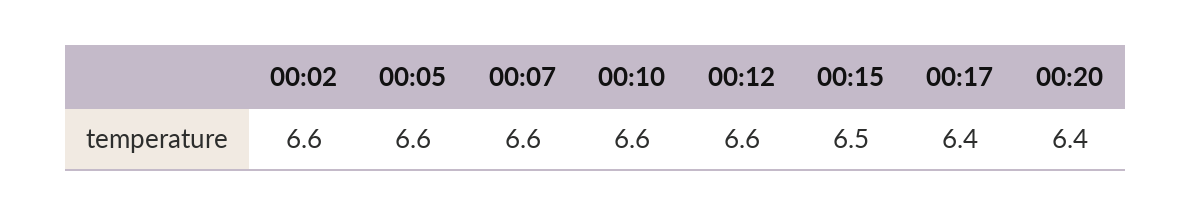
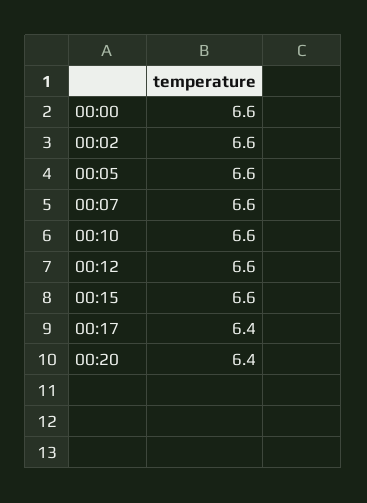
  {
    "00:02": 6.6,
    "00:05": 6.6,
    "00:07": 6.6,
    "00:10": 6.6,
    "00:12": 6.6,
-   "00:15": 6.5,
+   "00:15": 6.6,
    "00:17": 6.4,
-   "00:20": 6.4
+   "00:20": 6.4,
+   "00:00": 6.6
  }

